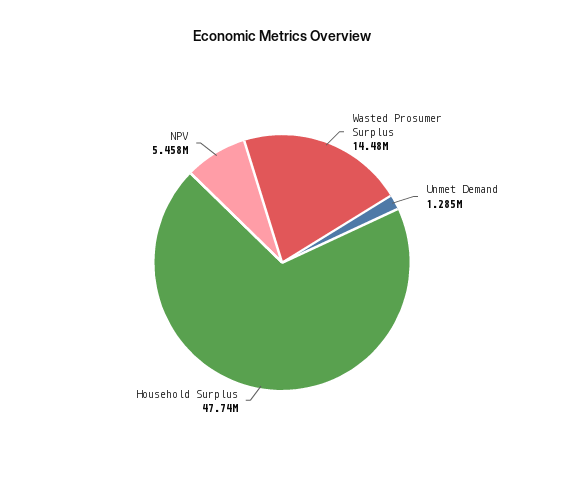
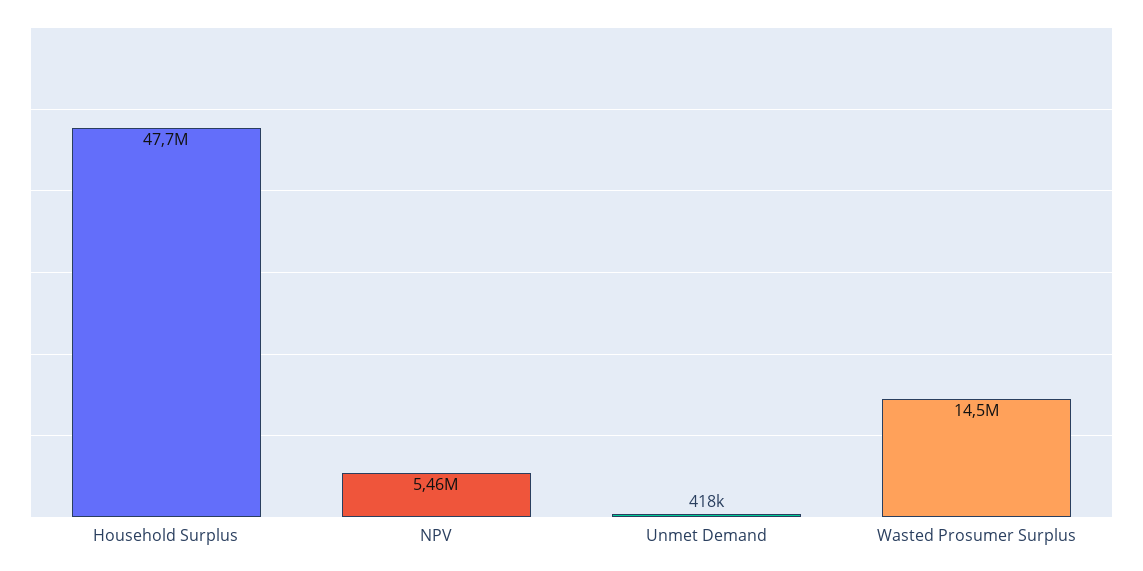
  {
    "Wasted Prosumer Surplus": 14480000,
-   "Unmet Demand": 1285000,
+   "Unmet Demand": 418000,
    "Household Surplus": 47740000,
    "NPV": 5458000
  }

